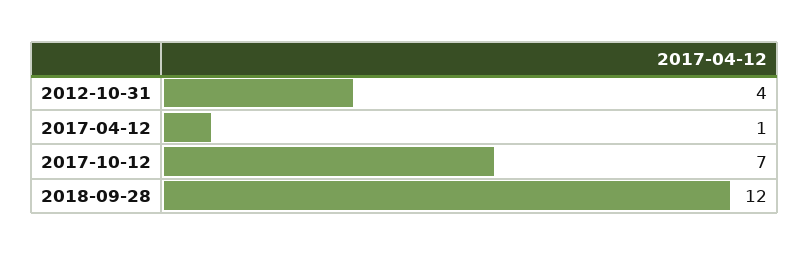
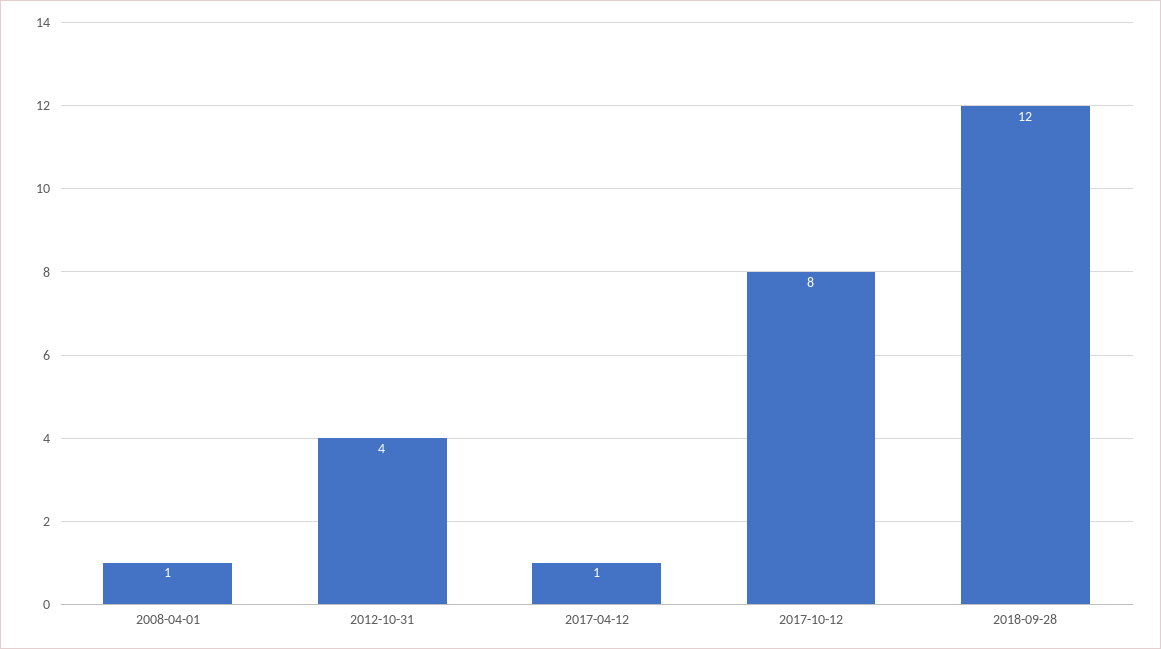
  {
    "2012-10-31": 4,
    "2017-04-12": 1,
-   "2017-10-12": 7,
+   "2017-10-12": 8,
-   "2018-09-28": 12
+   "2018-09-28": 12,
+   "2008-04-01": 1
  }

